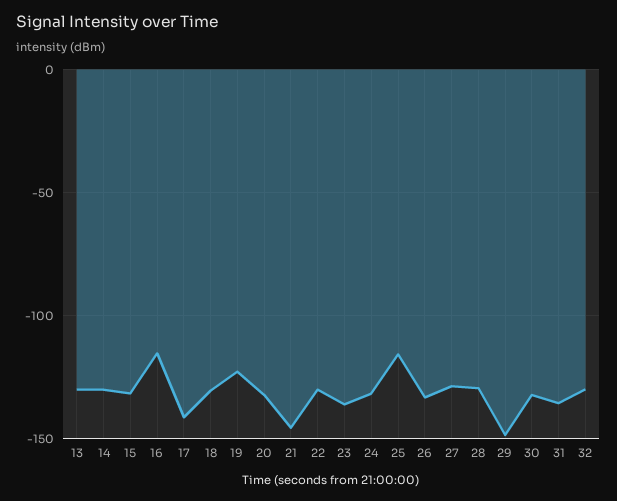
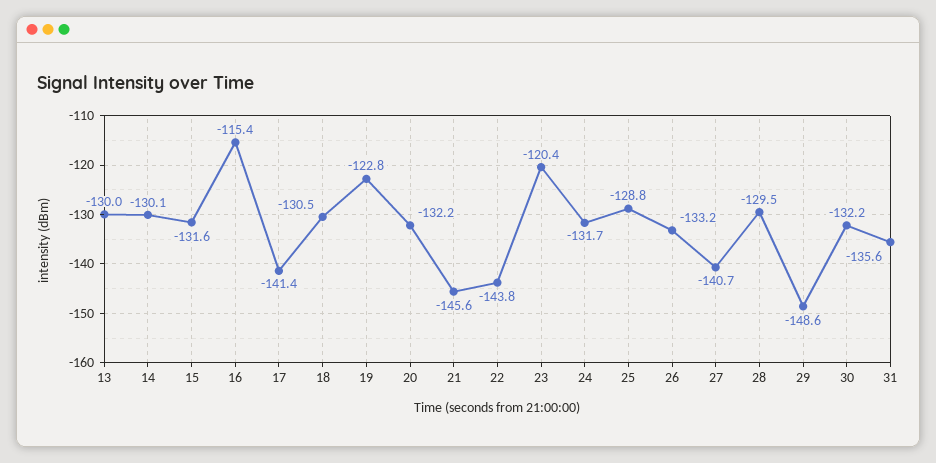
  {
    "13": -130,
    "14": -130.1,
    "15": -131.6,
    "16": -115.4,
    "17": -141.4,
    "18": -130.5,
    "19": -122.8,
    "20": -132.2,
    "21": -145.6,
-   "22": -130,
+   "22": -143.8,
-   "23": -135,
+   "23": -120.4,
    "24": -131.7,
-   "25": -115,
+   "25": -128.8,
    "26": -133.2,
-   "27": -130,
+   "27": -140.7,
    "28": -129.5,
    "29": -148.6,
    "30": -132.2,
-   "31": -135.6,
+   "31": -135.6
-   "32": -130
  }

